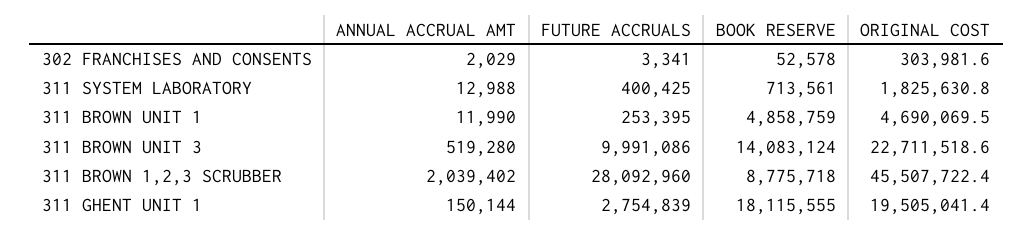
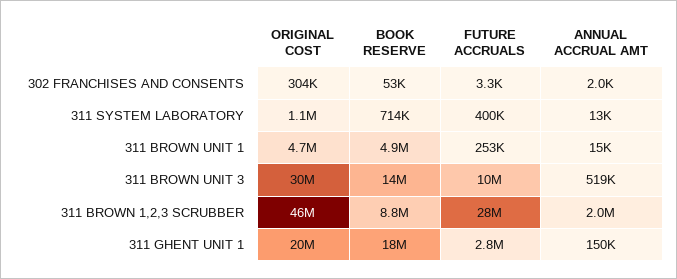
  {
    "ANNUAL ACCRUAL AMT": {
      "302 FRANCHISES AND CONSENTS": 2029,
      "311 SYSTEM LABORATORY": 12988,
-     "311 BROWN UNIT 1": 11990,
+     "311 BROWN UNIT 1": 15000,
      "311 BROWN UNIT 3": 519280,
      "311 BROWN 1,2,3 SCRUBBER": 2039402,
      "311 GHENT UNIT 1": 150144
    },
    "FUTURE ACCRUALS": {
      "302 FRANCHISES AND CONSENTS": 3341,
      "311 SYSTEM LABORATORY": 400425,
      "311 BROWN UNIT 1": 253395,
      "311 BROWN UNIT 3": 9991086,
      "311 BROWN 1,2,3 SCRUBBER": 28092960,
      "311 GHENT UNIT 1": 2754839
    },
    "BOOK RESERVE": {
      "302 FRANCHISES AND CONSENTS": 52578,
      "311 SYSTEM LABORATORY": 713561,
      "311 BROWN UNIT 1": 4858759,
      "311 BROWN UNIT 3": 14083124,
      "311 BROWN 1,2,3 SCRUBBER": 8775718,
      "311 GHENT UNIT 1": 18115555
    },
    "ORIGINAL COST": {
      "302 FRANCHISES AND CONSENTS": 303981.6,
-     "311 SYSTEM LABORATORY": 1825630.8,
+     "311 SYSTEM LABORATORY": 1100000,
      "311 BROWN UNIT 1": 4690069.5,
-     "311 BROWN UNIT 3": 22711518.6,
+     "311 BROWN UNIT 3": 30000000,
      "311 BROWN 1,2,3 SCRUBBER": 45507722.4,
      "311 GHENT UNIT 1": 19505041.4
    }
  }

